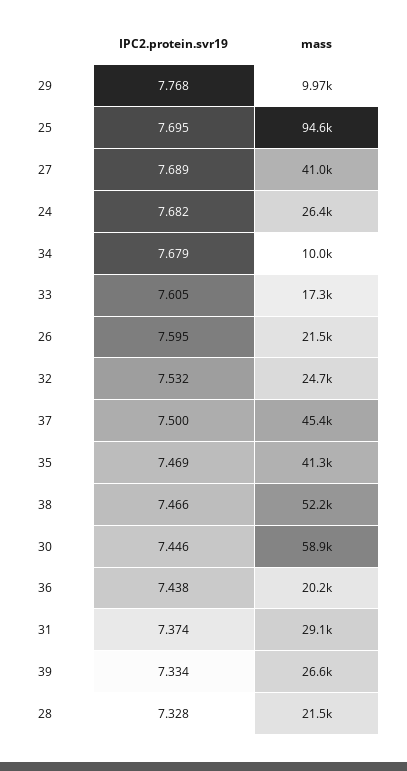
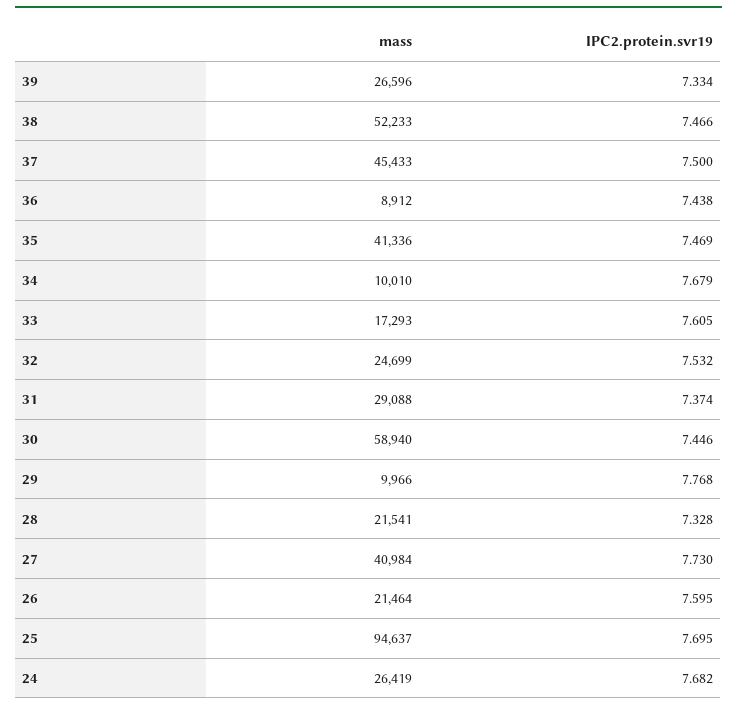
  {
    "IPC2.protein.svr19": {
      "29": 7.768,
      "25": 7.695,
-     "27": 7.689,
+     "27": 7.73,
      "24": 7.682,
      "34": 7.679,
      "33": 7.605,
      "26": 7.595,
      "32": 7.532,
      "37": 7.5,
      "35": 7.469,
      "38": 7.466,
      "30": 7.446,
      "36": 7.438,
      "31": 7.374,
      "39": 7.334,
      "28": 7.328
    },
    "mass": {
      "29": 9966,
      "25": 94637,
      "27": 40984,
      "24": 26419,
      "34": 10010,
      "33": 17293,
      "26": 21464,
      "32": 24699,
      "37": 45433,
      "35": 41336,
      "38": 52233,
      "30": 58940,
-     "36": 20200,
+     "36": 8912,
      "31": 29088,
      "39": 26596,
      "28": 21541
    }
  }

